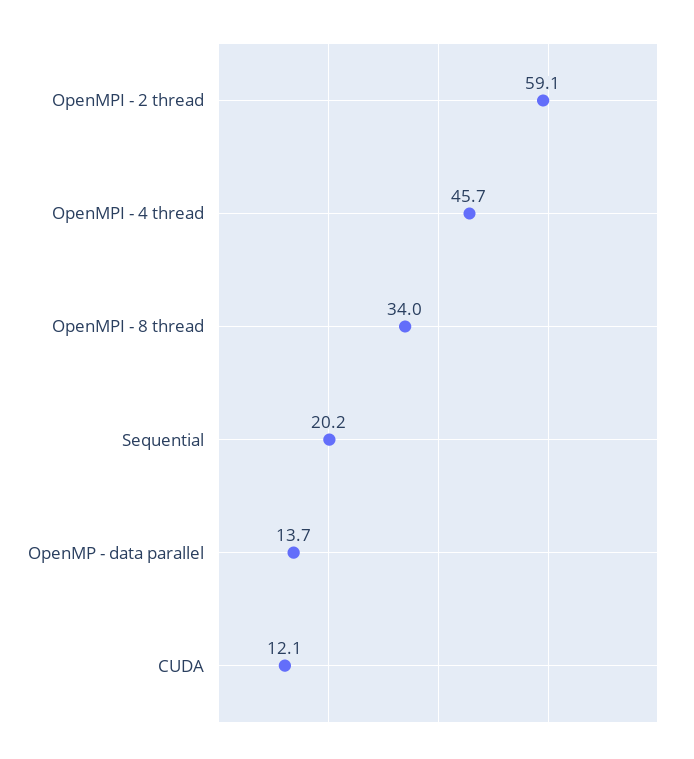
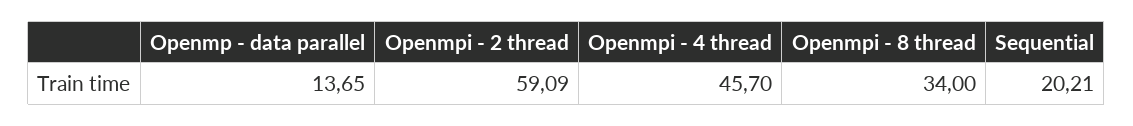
  {
    "OpenMPI - 2 thread": 59.09,
    "OpenMPI - 4 thread": 45.7,
    "OpenMPI - 8 thread": 34,
    "Sequential": 20.21,
-   "OpenMP - data parallel": 13.65,
+   "OpenMP - data parallel": 13.65
-   "CUDA": 12.1
  }

